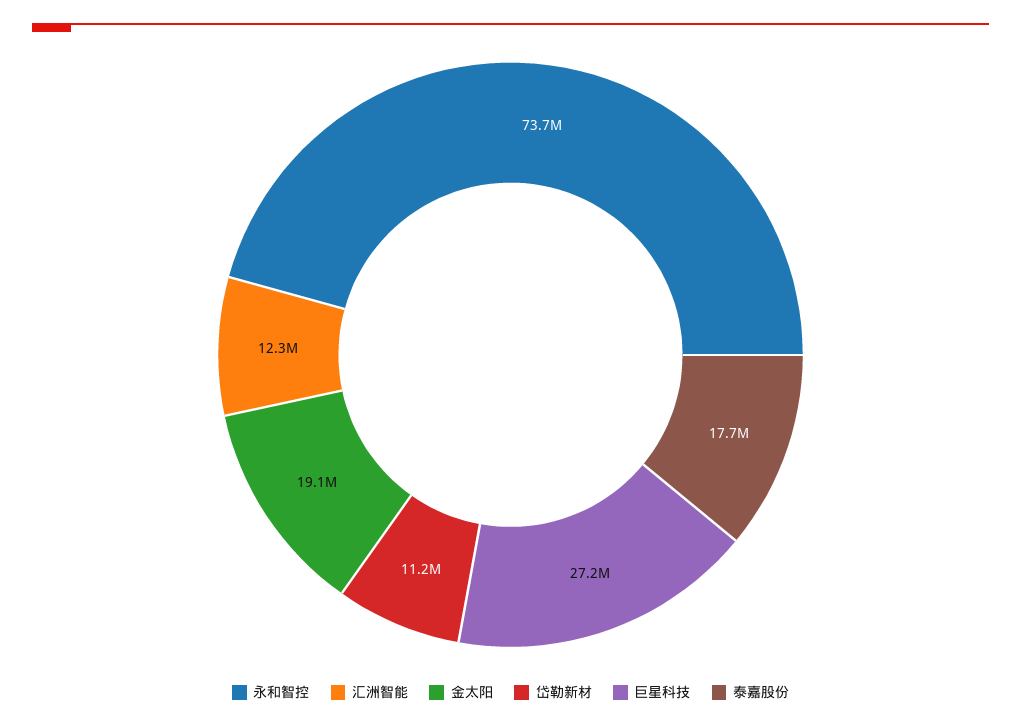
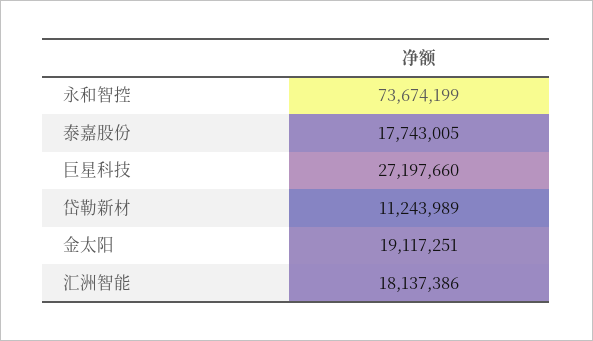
  {
    "永和智控": 73674199,
-   "汇洲智能": 12300000,
+   "汇洲智能": 18137386,
    "金太阳": 19117251,
    "岱勒新材": 11243989,
    "巨星科技": 27197660,
    "泰嘉股份": 17743005
  }

